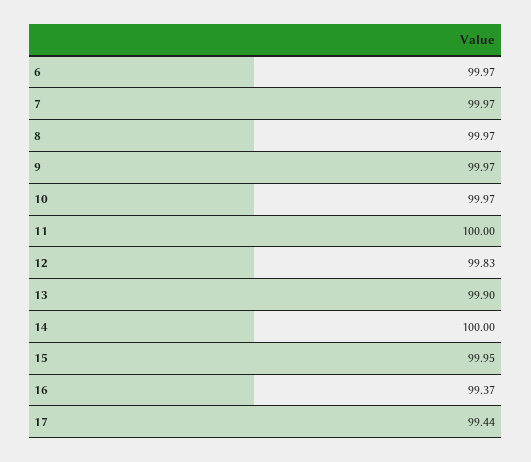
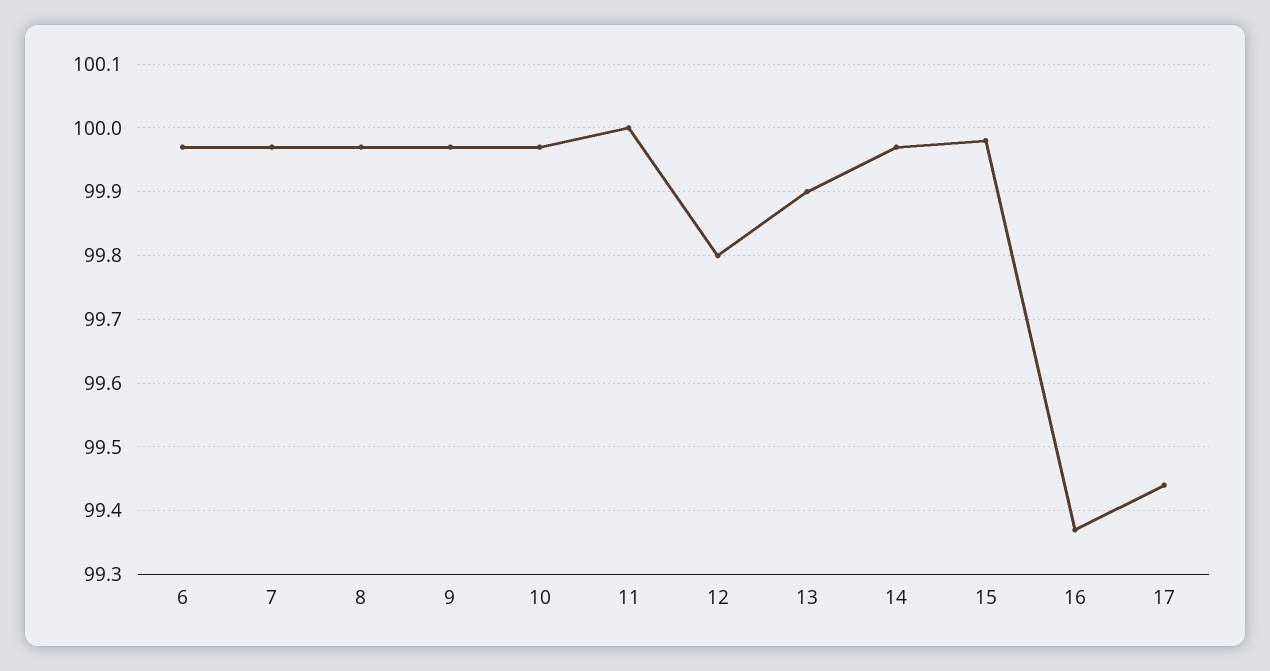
  {
    "6": 99.97,
    "7": 99.97,
    "8": 99.97,
    "9": 99.97,
    "10": 99.97,
    "11": 100,
-   "12": 99.83,
+   "12": 99.8,
    "13": 99.9,
-   "14": 100,
+   "14": 99.97,
-   "15": 99.95,
+   "15": 99.98,
    "16": 99.37,
    "17": 99.44
  }

